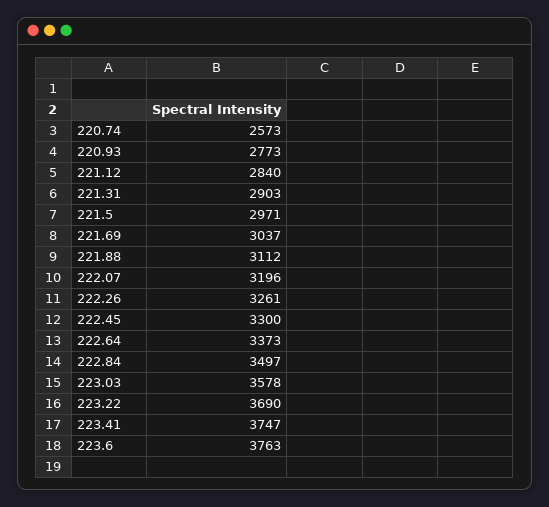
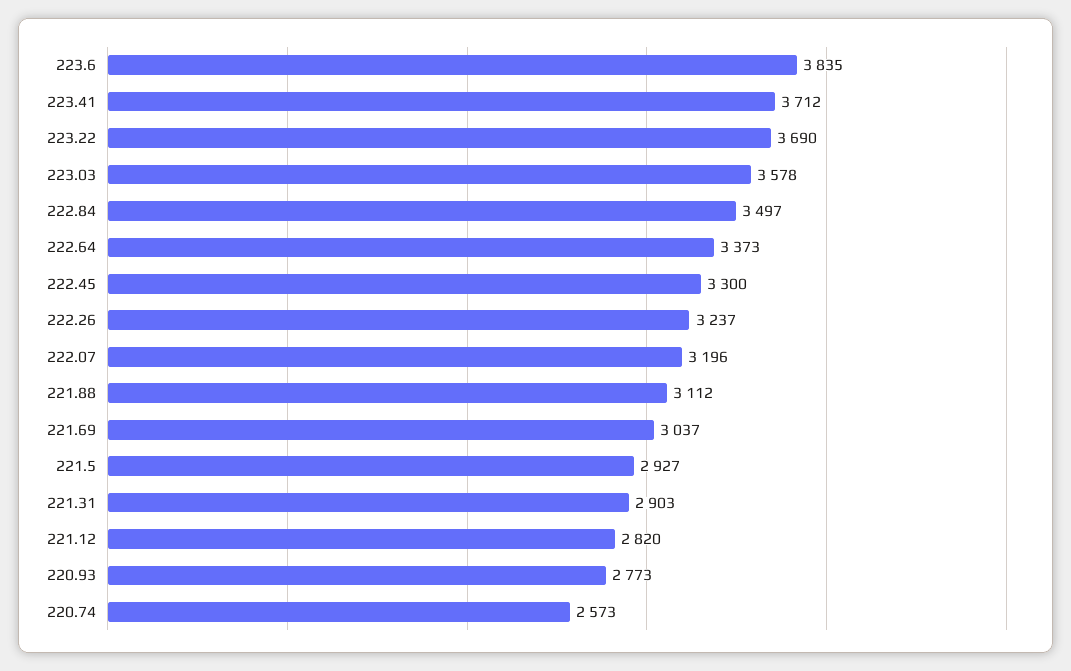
  {
    "220.74": 2573,
    "220.93": 2773,
-   "221.12": 2840,
+   "221.12": 2820,
    "221.31": 2903,
-   "221.5": 2971,
+   "221.5": 2927,
    "221.69": 3037,
    "221.88": 3112,
    "222.07": 3196,
-   "222.26": 3261,
+   "222.26": 3237,
    "222.45": 3300,
    "222.64": 3373,
    "222.84": 3497,
    "223.03": 3578,
    "223.22": 3690,
-   "223.41": 3747,
+   "223.41": 3712,
-   "223.6": 3763
+   "223.6": 3835
  }

